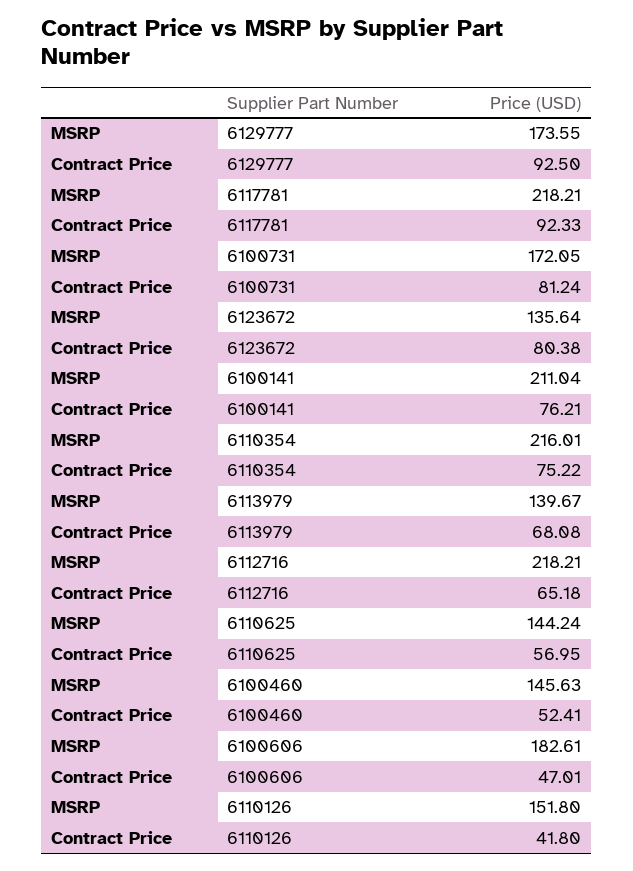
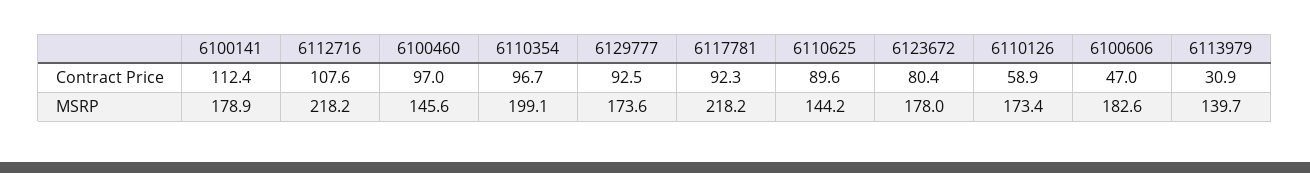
  {
    "MSRP": {
      "6129777": 173.55,
      "6117781": 218.21,
-     "6100731": 172.05,
-     "6123672": 135.64,
+     "6123672": 178,
-     "6100141": 211.04,
+     "6100141": 178.9,
-     "6110354": 216.01,
+     "6110354": 199.1,
      "6113979": 139.67,
      "6112716": 218.21,
      "6110625": 144.24,
      "6100460": 145.63,
      "6100606": 182.61,
-     "6110126": 151.8
+     "6110126": 173.4
    },
    "Contract Price": {
      "6129777": 92.5,
      "6117781": 92.33,
-     "6100731": 81.24,
      "6123672": 80.38,
-     "6100141": 76.21,
+     "6100141": 112.4,
-     "6110354": 75.22,
+     "6110354": 96.7,
-     "6113979": 68.08,
+     "6113979": 30.9,
-     "6112716": 65.18,
+     "6112716": 107.6,
-     "6110625": 56.95,
+     "6110625": 89.6,
-     "6100460": 52.41,
+     "6100460": 97,
      "6100606": 47.01,
-     "6110126": 41.8
+     "6110126": 58.9
    }
  }

